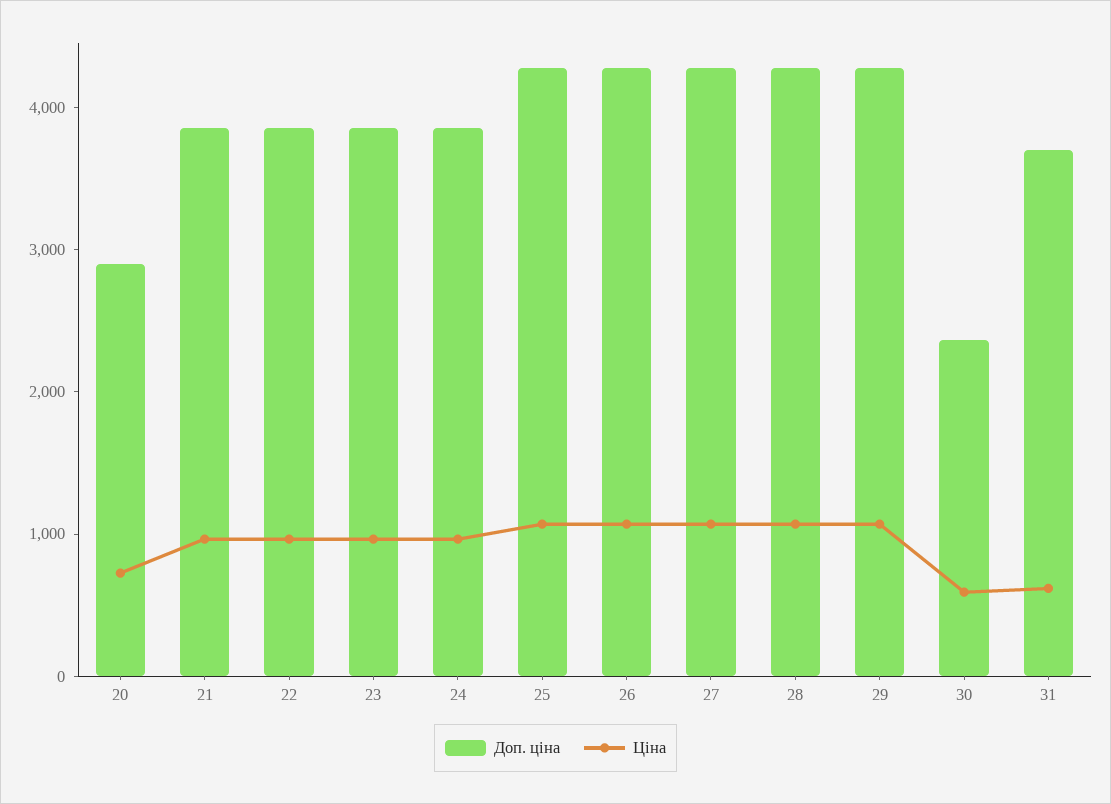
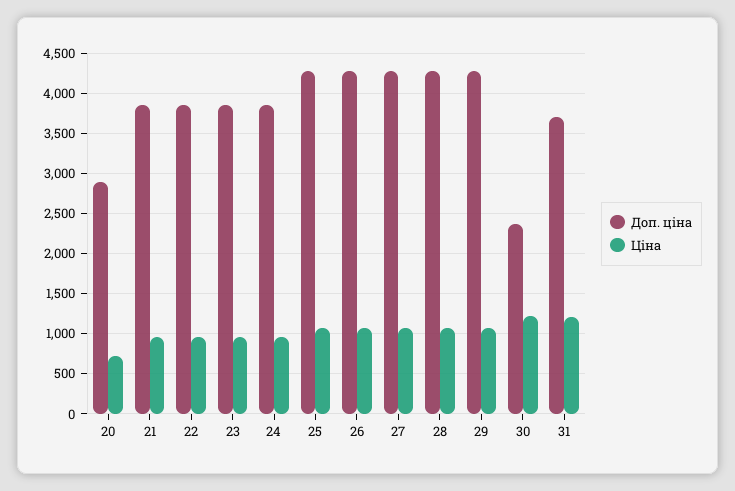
  {
    "Доп. ціна": {
      "20": 2900,
      "21": 3900,
      "22": 3900,
      "23": 3900,
      "24": 3900,
      "25": 4300,
      "26": 4300,
      "27": 4300,
      "28": 4300,
      "29": 4300,
      "30": 2400,
      "31": 3700
    },
    "Ціна": {
      "20": 700,
      "21": 1000,
      "22": 1000,
      "23": 1000,
      "24": 1000,
      "25": 1100,
      "26": 1100,
      "27": 1100,
      "28": 1100,
      "29": 1100,
-     "30": 600,
+     "30": 1200,
-     "31": 600
+     "31": 1200
    }
  }

